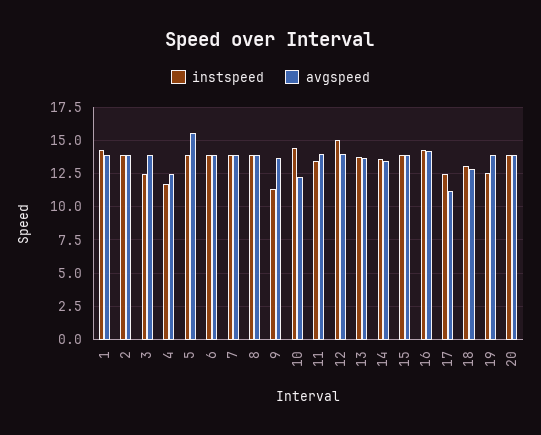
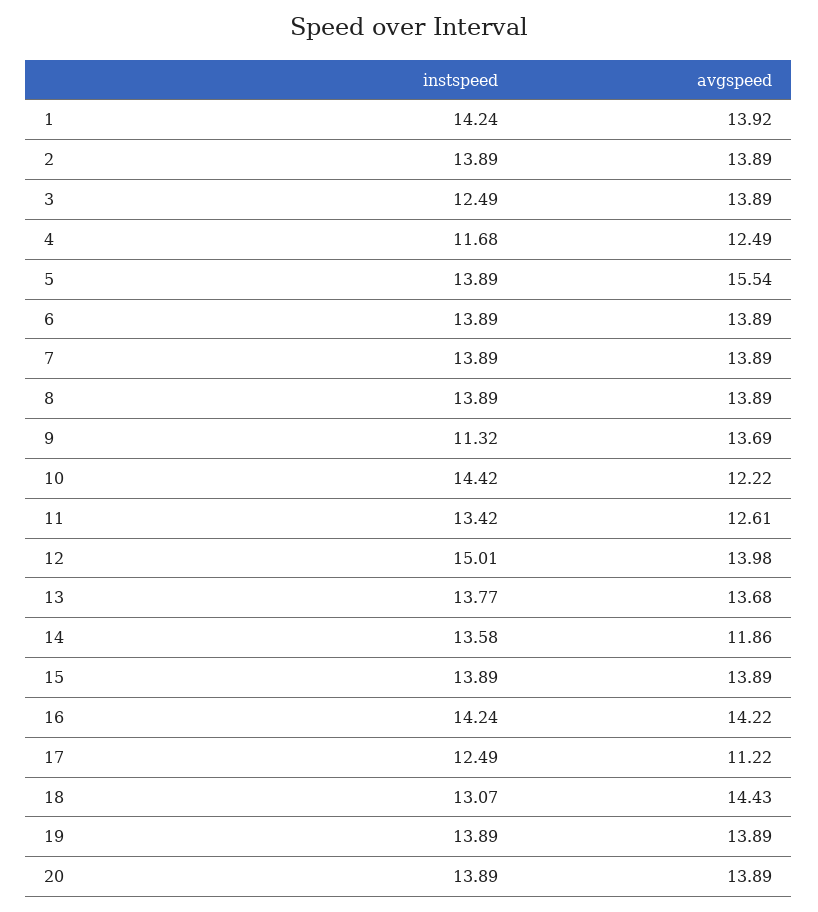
  {
    "instspeed": {
      "1": 14.24,
      "2": 13.89,
      "3": 12.49,
      "4": 11.68,
      "5": 13.89,
      "6": 13.89,
      "7": 13.89,
      "8": 13.89,
      "9": 11.32,
      "10": 14.42,
      "11": 13.42,
      "12": 15.01,
      "13": 13.77,
      "14": 13.58,
      "15": 13.89,
      "16": 14.24,
      "17": 12.49,
      "18": 13.07,
-     "19": 12.5,
+     "19": 13.89,
      "20": 13.89
    },
    "avgspeed": {
      "1": 13.92,
      "2": 13.89,
      "3": 13.89,
      "4": 12.49,
      "5": 15.54,
      "6": 13.89,
      "7": 13.89,
      "8": 13.89,
      "9": 13.69,
      "10": 12.22,
-     "11": 14,
+     "11": 12.61,
      "12": 13.98,
      "13": 13.68,
-     "14": 13.5,
+     "14": 11.86,
      "15": 13.89,
      "16": 14.22,
      "17": 11.22,
-     "18": 13,
+     "18": 14.43,
      "19": 13.89,
      "20": 13.89
    }
  }

